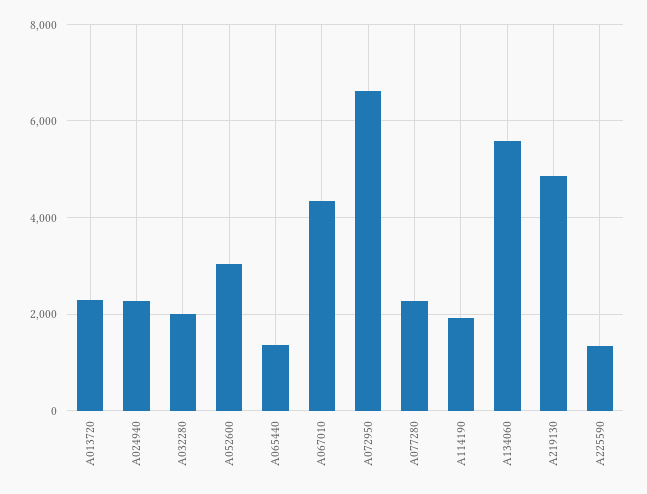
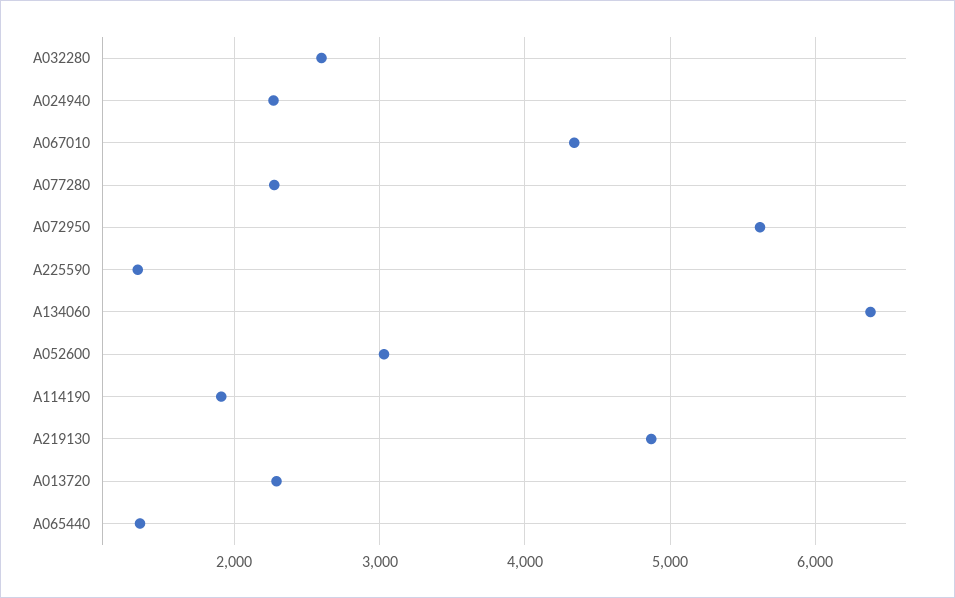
  {
    "A013720": 2300,
    "A024940": 2300,
-   "A032280": 2000,
+   "A032280": 2600,
    "A052600": 3000,
    "A065440": 1400,
    "A067010": 4300,
-   "A072950": 6600,
+   "A072950": 5600,
    "A077280": 2300,
    "A114190": 1900,
-   "A134060": 5600,
+   "A134060": 6400,
    "A219130": 4900,
    "A225590": 1300
  }

